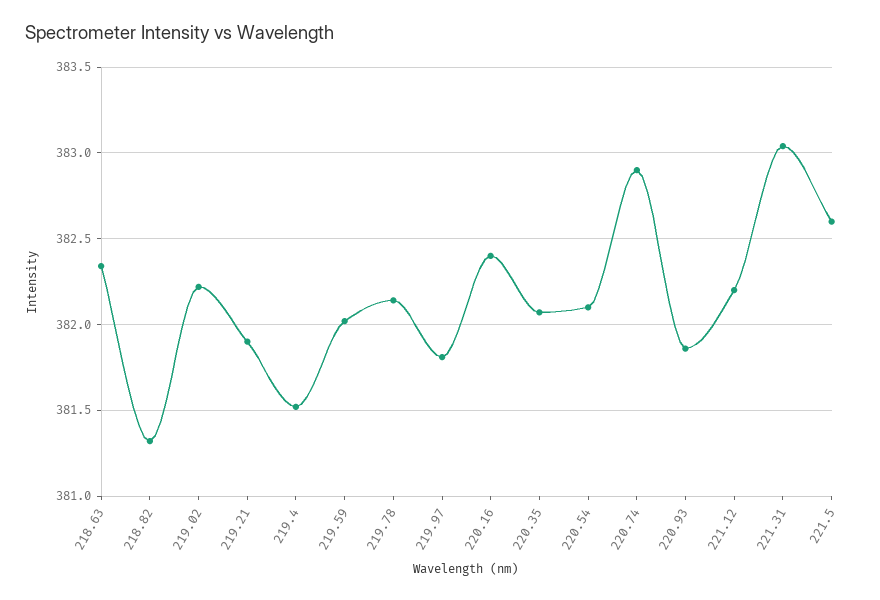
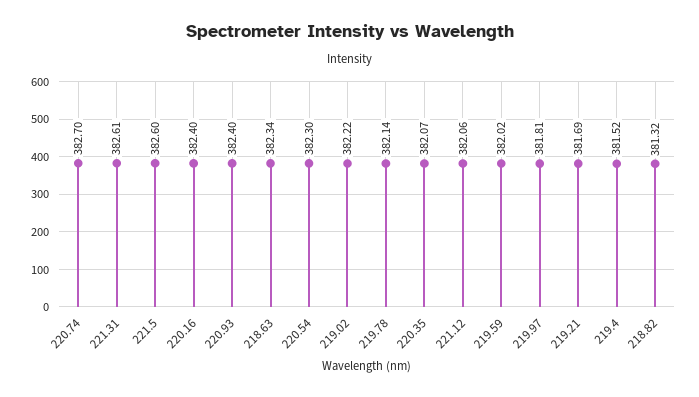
  {
    "218.63": 382.34,
    "218.82": 381.32,
    "219.02": 382.22,
-   "219.21": 381.9,
+   "219.21": 381.69,
    "219.4": 381.52,
    "219.59": 382.02,
    "219.78": 382.14,
    "219.97": 381.81,
    "220.16": 382.4,
    "220.35": 382.07,
-   "220.54": 382.1,
+   "220.54": 382.3,
-   "220.74": 382.9,
+   "220.74": 382.7,
-   "220.93": 381.85,
+   "220.93": 382.4,
-   "221.12": 382.2,
+   "221.12": 382.06,
-   "221.31": 383.05,
+   "221.31": 382.61,
    "221.5": 382.6
  }

